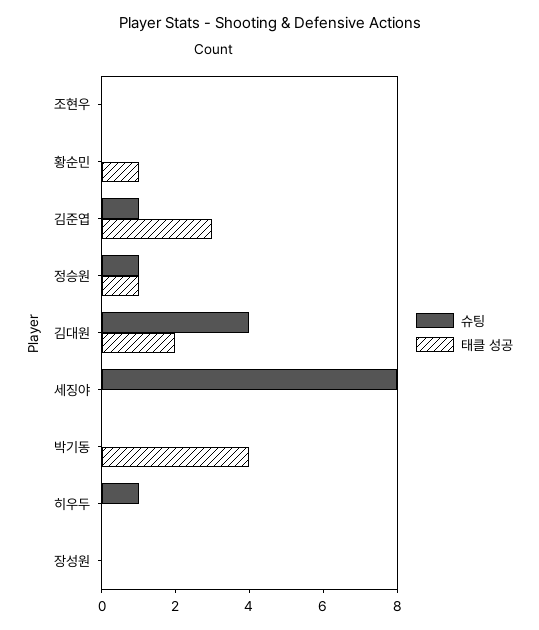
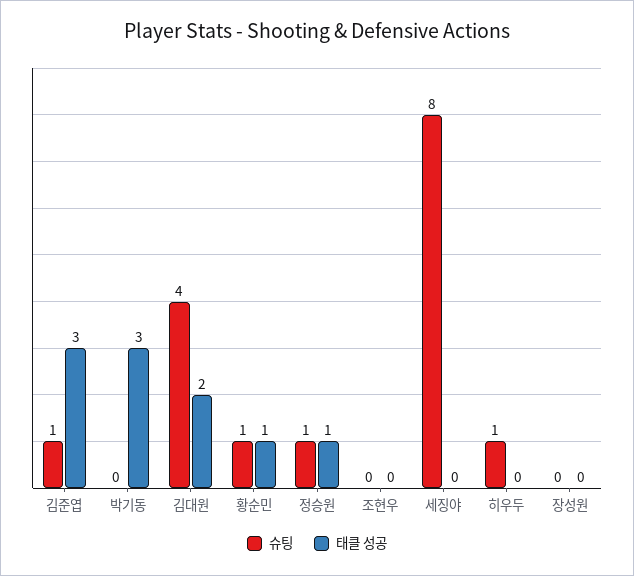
  {
    "슈팅": {
      "조현우": 0,
-     "황순민": 0,
+     "황순민": 1,
      "김준엽": 1,
      "정승원": 1,
      "김대원": 4,
      "세징야": 8,
      "박기동": 0,
      "히우두": 1,
      "장성원": 0
    },
    "태클 성공": {
      "조현우": 0,
      "황순민": 1,
      "김준엽": 3,
      "정승원": 1,
      "김대원": 2,
      "세징야": 0,
-     "박기동": 4,
+     "박기동": 3,
      "히우두": 0,
      "장성원": 0
    }
  }

